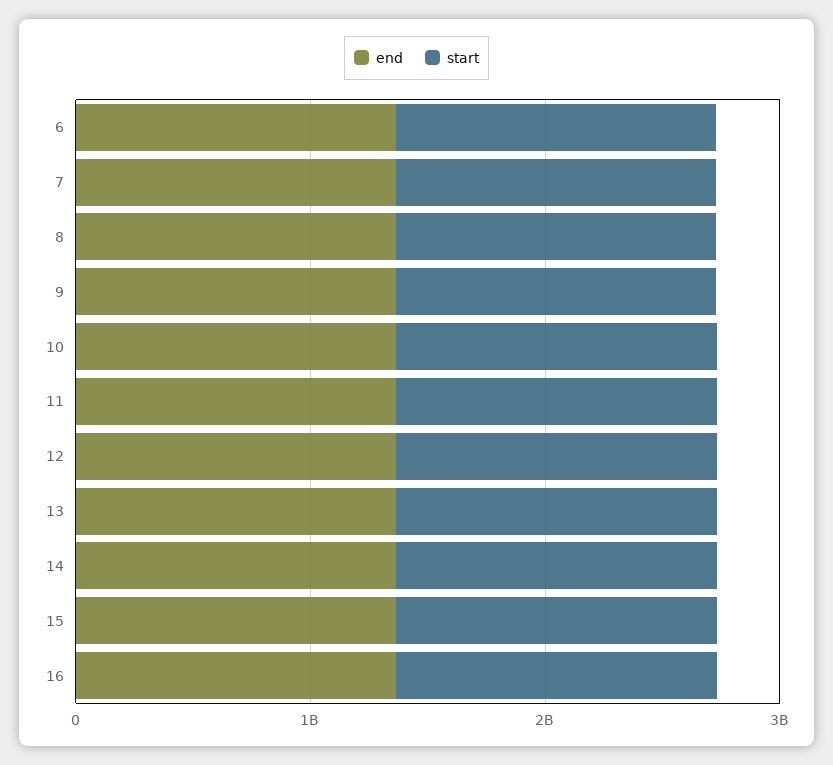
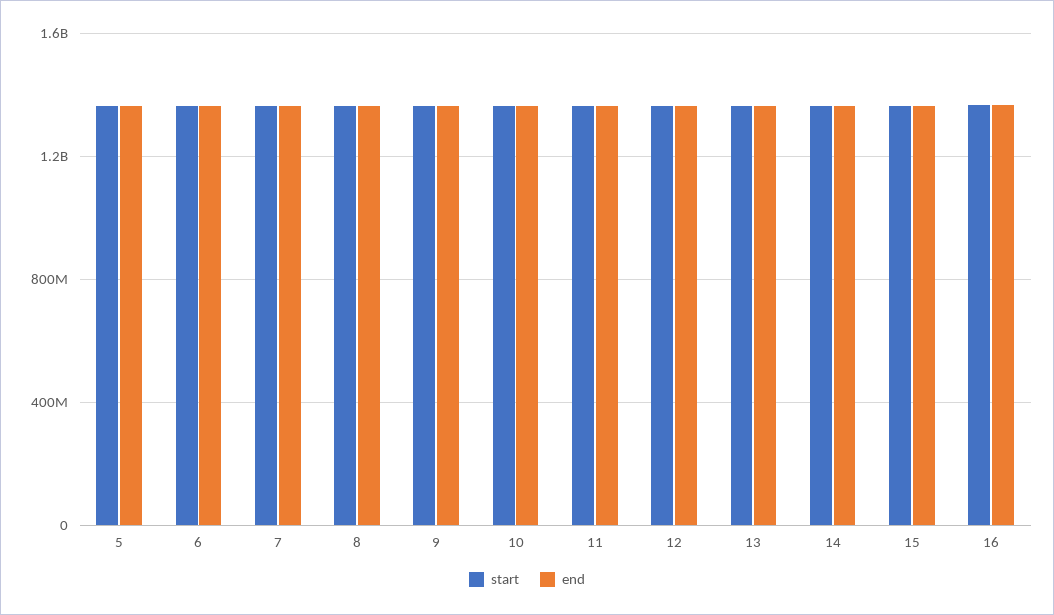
  {
    "end": {
      "6": 1350000000,
      "7": 1350000000,
      "8": 1350000000,
      "9": 1350000000,
      "10": 1350000000,
      "11": 1350000000,
      "12": 1350000000,
      "13": 1350000000,
      "14": 1350000000,
      "15": 1350000000,
-     "16": 1350000000
+     "16": 1350000000,
+     "5": 1350000000
    },
    "start": {
      "6": 1350000000,
      "7": 1350000000,
      "8": 1350000000,
      "9": 1350000000,
      "10": 1350000000,
      "11": 1350000000,
      "12": 1350000000,
      "13": 1350000000,
      "14": 1350000000,
      "15": 1350000000,
-     "16": 1350000000
+     "16": 1350000000,
+     "5": 1350000000
    }
  }

